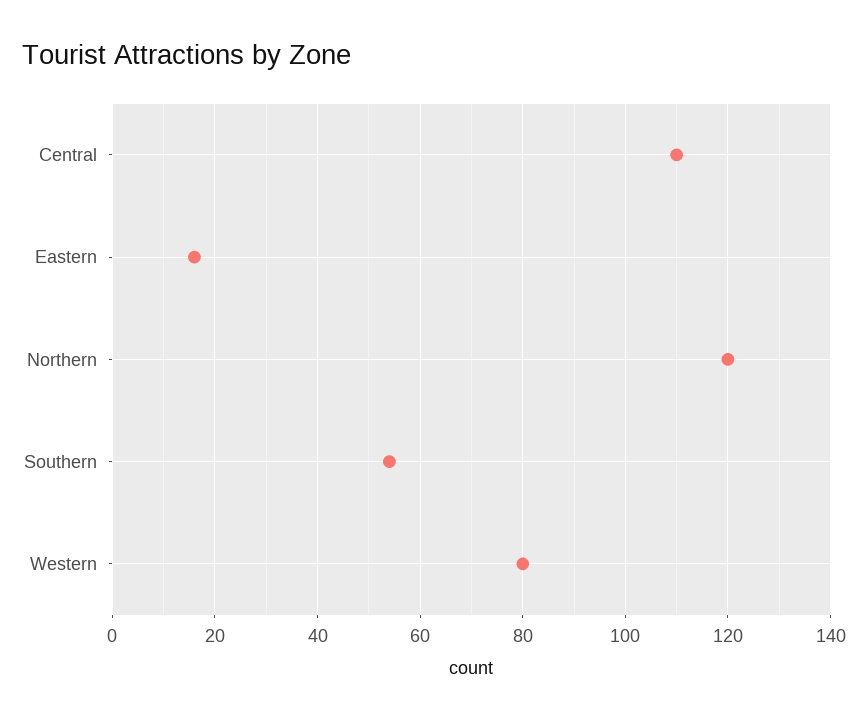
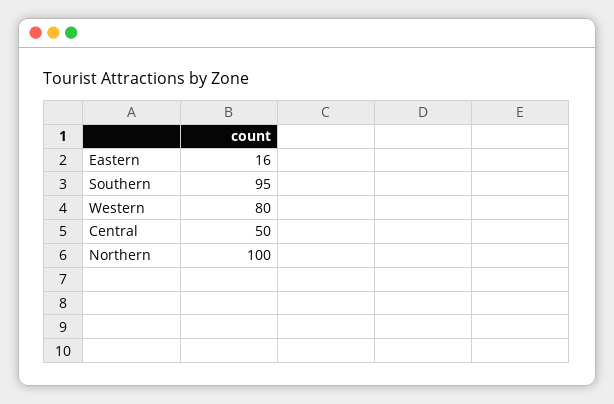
  {
-   "Central": 110,
+   "Central": 50,
    "Eastern": 16,
-   "Northern": 120,
+   "Northern": 100,
-   "Southern": 55,
+   "Southern": 95,
    "Western": 80
  }

